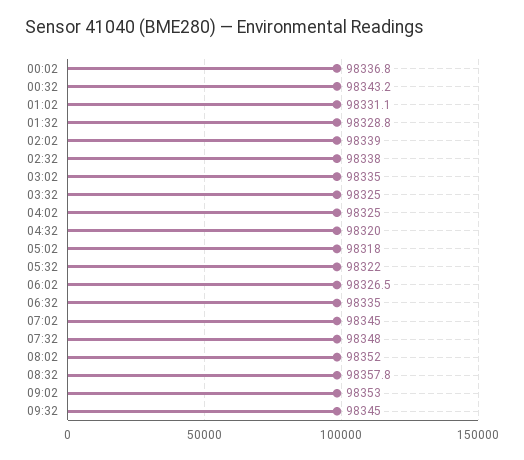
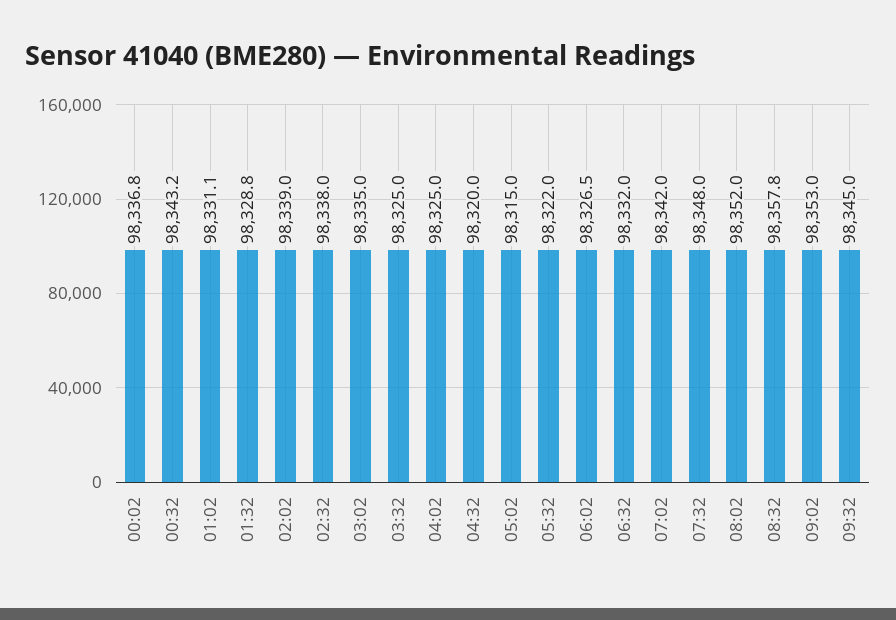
  {
    "00:02": 98336.8,
    "00:32": 98343.2,
    "01:02": 98331.1,
    "01:32": 98328.8,
    "02:02": 98339,
    "02:32": 98338,
    "03:02": 98335,
    "03:32": 98325,
    "04:02": 98325,
    "04:32": 98320,
-   "05:02": 98318,
+   "05:02": 98315,
    "05:32": 98322,
    "06:02": 98326.5,
-   "06:32": 98335,
+   "06:32": 98332,
-   "07:02": 98345,
+   "07:02": 98342,
    "07:32": 98348,
    "08:02": 98352,
    "08:32": 98357.8,
    "09:02": 98353,
    "09:32": 98345
  }

